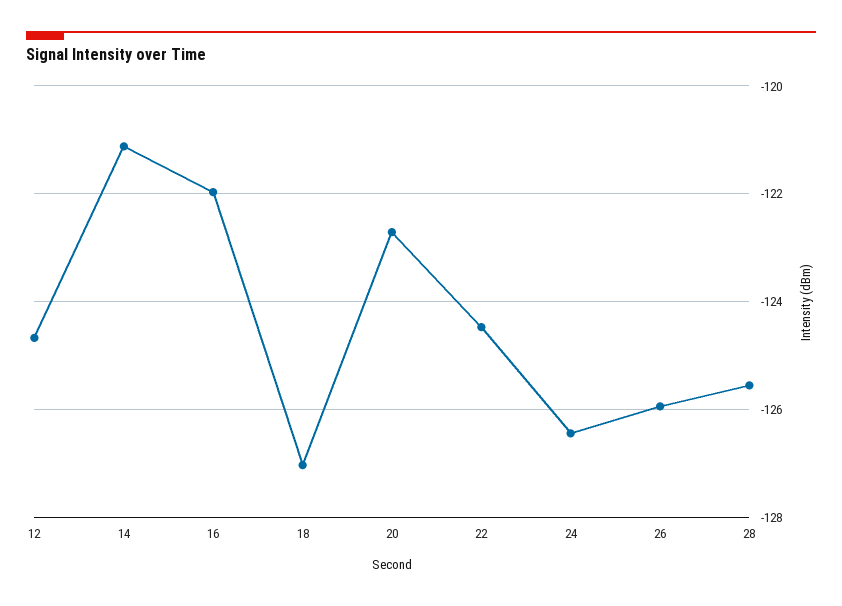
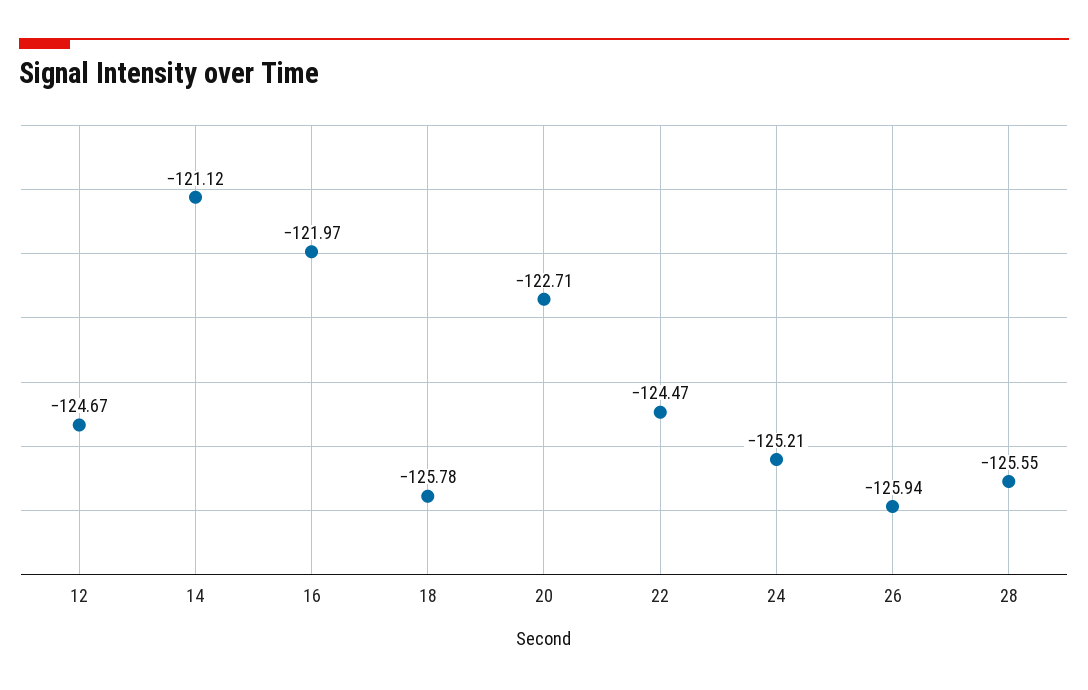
  {
    "12": -124.67,
    "14": -121.12,
    "16": -121.97,
-   "18": -127,
+   "18": -125.78,
    "20": -122.71,
    "22": -124.47,
-   "24": -126.4,
+   "24": -125.21,
    "26": -125.94,
    "28": -125.55
  }

